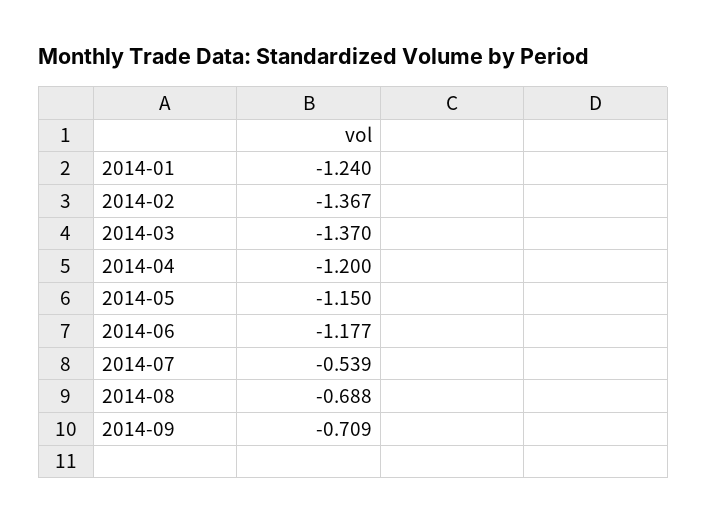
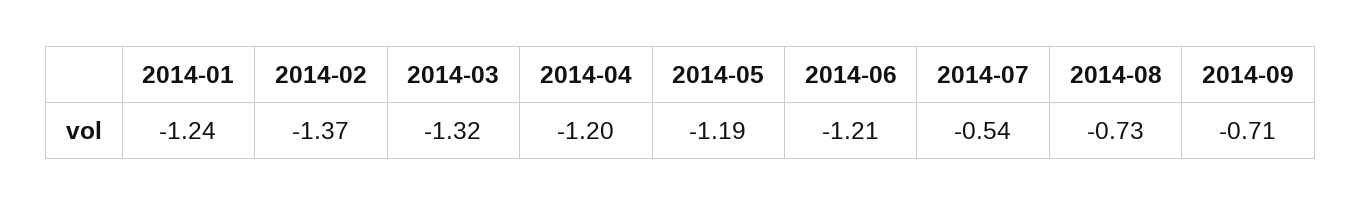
  {
    "2014-01": -1.24,
    "2014-02": -1.367,
-   "2014-03": -1.37,
+   "2014-03": -1.32,
    "2014-04": -1.2,
-   "2014-05": -1.15,
+   "2014-05": -1.19,
-   "2014-06": -1.177,
+   "2014-06": -1.21,
    "2014-07": -0.539,
-   "2014-08": -0.688,
+   "2014-08": -0.73,
    "2014-09": -0.709
  }

